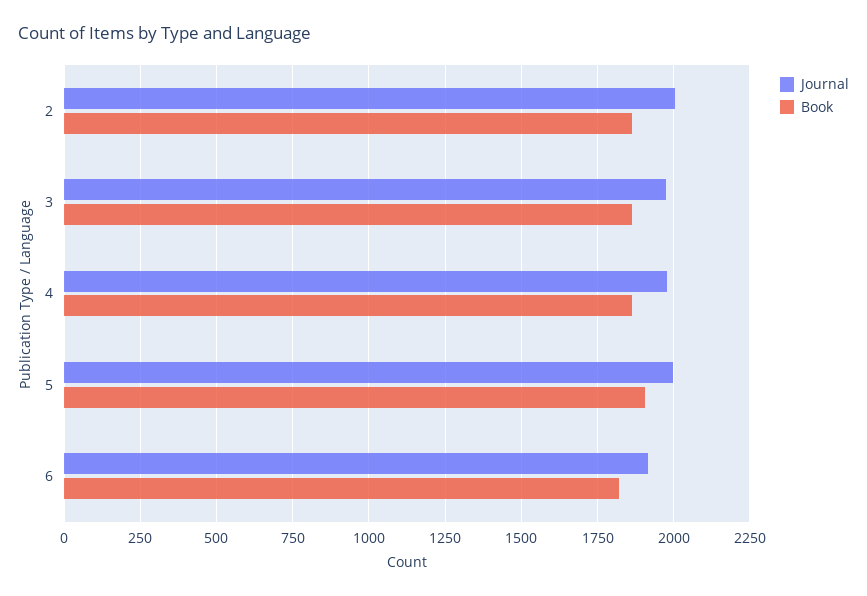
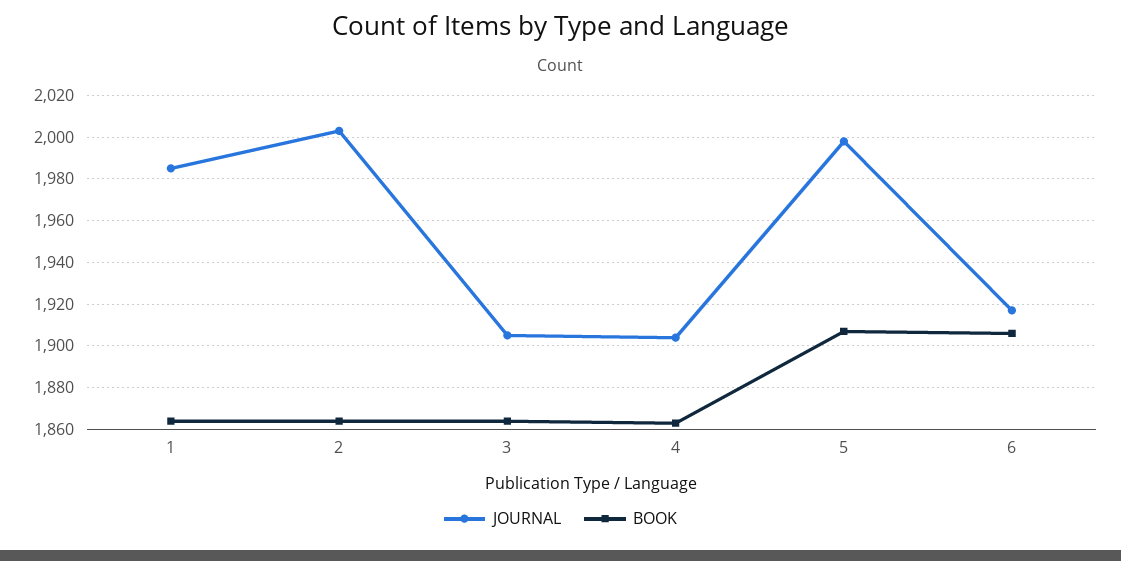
  {
    "Journal": {
      "2": 2005,
-     "3": 1975,
+     "3": 1905,
-     "4": 1975,
+     "4": 1905,
      "5": 2000,
-     "6": 1915
+     "6": 1915,
+     "1": 1985
    },
    "Book": {
      "2": 1865,
      "3": 1865,
      "4": 1865,
      "5": 1905,
-     "6": 1825
+     "6": 1905,
+     "1": 1865
    }
  }

